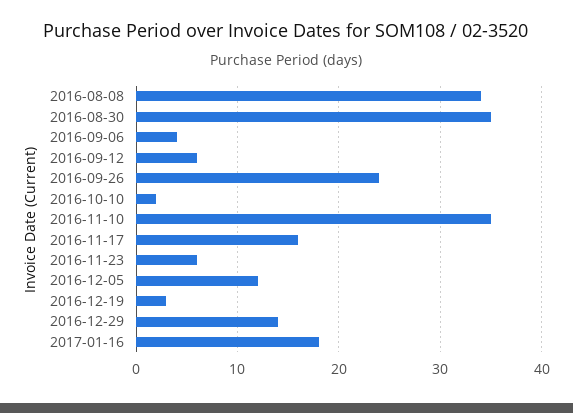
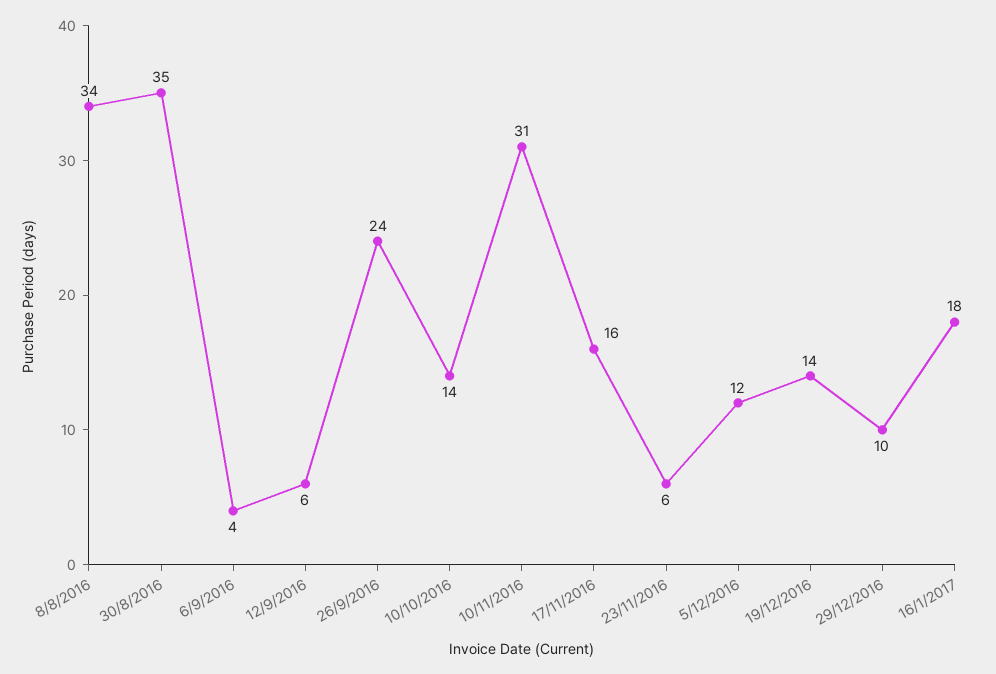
  {
    "2016-08-08": 34,
    "2016-08-30": 35,
    "2016-09-06": 4,
    "2016-09-12": 6,
    "2016-09-26": 24,
-   "2016-10-10": 2,
+   "2016-10-10": 14,
-   "2016-11-10": 35,
+   "2016-11-10": 31,
    "2016-11-17": 16,
    "2016-11-23": 6,
    "2016-12-05": 12,
-   "2016-12-19": 3,
+   "2016-12-19": 14,
-   "2016-12-29": 14,
+   "2016-12-29": 10,
    "2017-01-16": 18
  }

